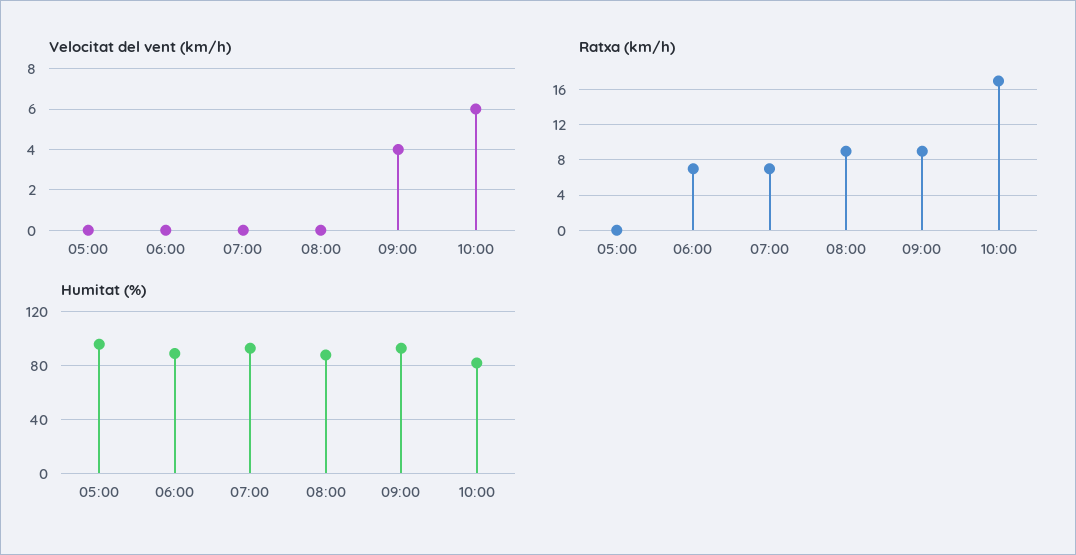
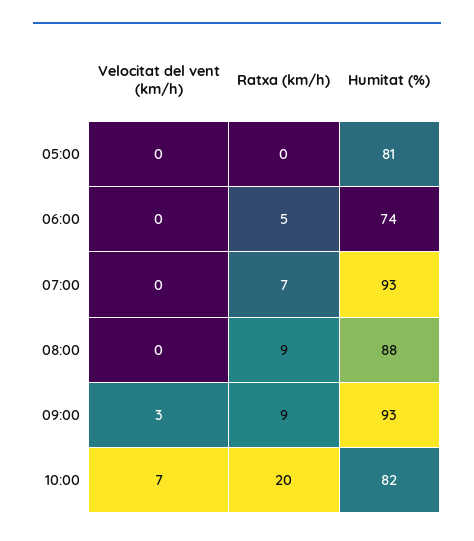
  {
    "Velocitat del vent (km/h)": {
      "05:00": 0,
      "06:00": 0,
      "07:00": 0,
      "08:00": 0,
-     "09:00": 4,
+     "09:00": 3,
-     "10:00": 6
+     "10:00": 7
    },
    "Ratxa (km/h)": {
      "05:00": 0,
-     "06:00": 7,
+     "06:00": 5,
      "07:00": 7,
      "08:00": 9,
      "09:00": 9,
-     "10:00": 17
+     "10:00": 20
    },
    "Humitat (%)": {
-     "05:00": 95,
+     "05:00": 81,
-     "06:00": 90,
+     "06:00": 74,
      "07:00": 93,
      "08:00": 88,
      "09:00": 93,
      "10:00": 82
    }
  }

